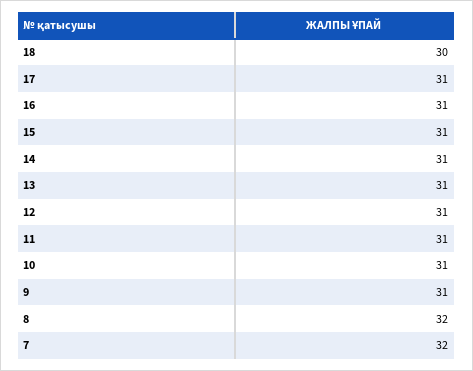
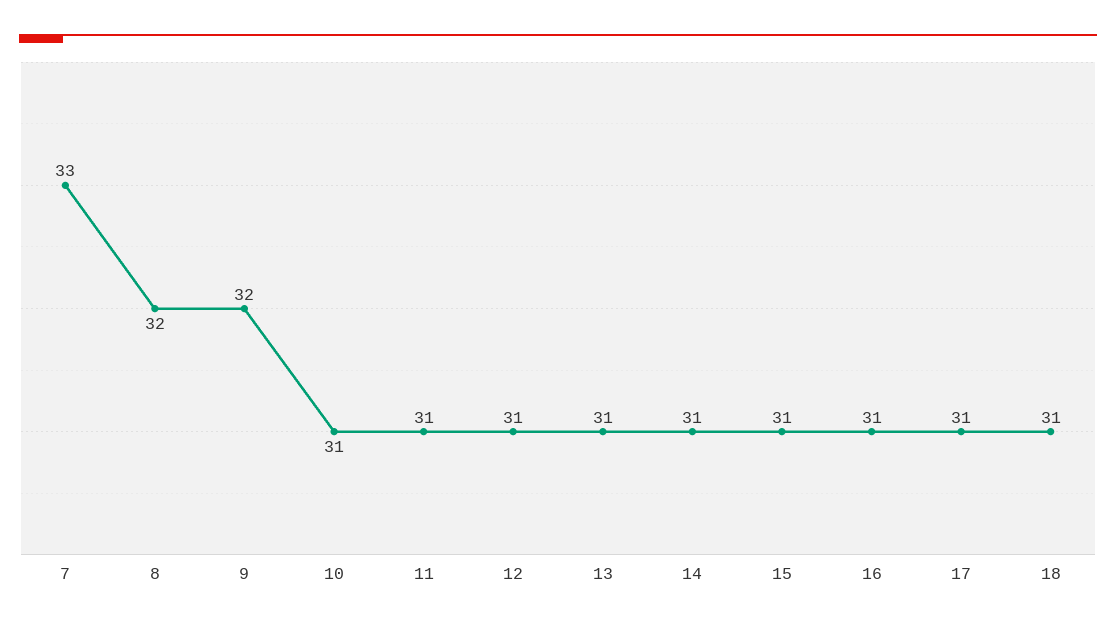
  {
-   "18": 30,
+   "18": 31,
    "17": 31,
    "16": 31,
    "15": 31,
    "14": 31,
    "13": 31,
    "12": 31,
    "11": 31,
    "10": 31,
-   "9": 31,
+   "9": 32,
    "8": 32,
-   "7": 32
+   "7": 33
  }

